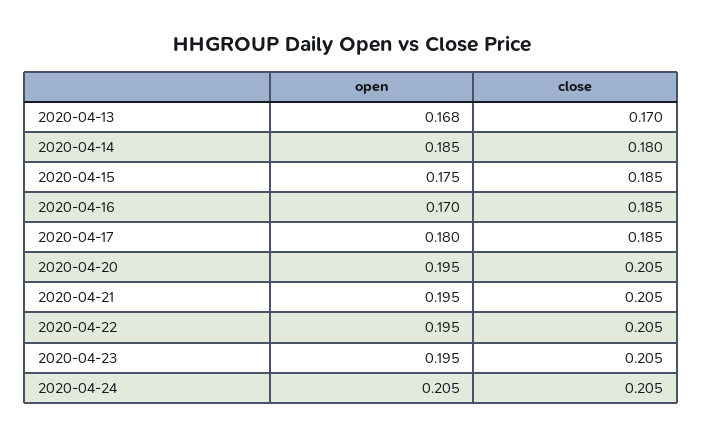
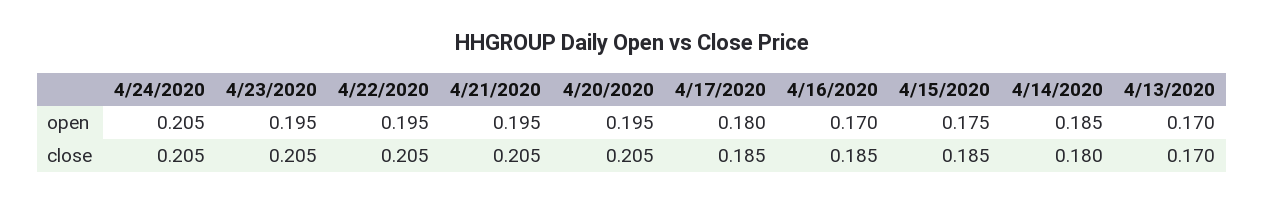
  {
    "open": {
-     "2020-04-13": 0.168,
+     "2020-04-13": 0.17,
      "2020-04-14": 0.185,
      "2020-04-15": 0.175,
      "2020-04-16": 0.17,
      "2020-04-17": 0.18,
      "2020-04-20": 0.195,
      "2020-04-21": 0.195,
      "2020-04-22": 0.195,
      "2020-04-23": 0.195,
      "2020-04-24": 0.205
    },
    "close": {
      "2020-04-13": 0.17,
      "2020-04-14": 0.18,
      "2020-04-15": 0.185,
      "2020-04-16": 0.185,
      "2020-04-17": 0.185,
      "2020-04-20": 0.205,
      "2020-04-21": 0.205,
      "2020-04-22": 0.205,
      "2020-04-23": 0.205,
      "2020-04-24": 0.205
    }
  }

